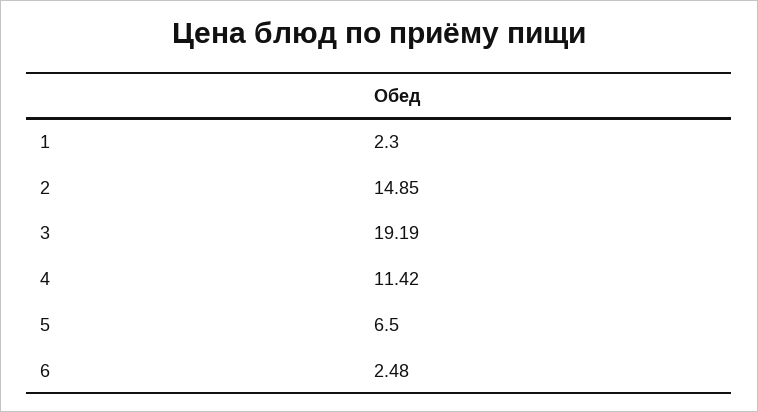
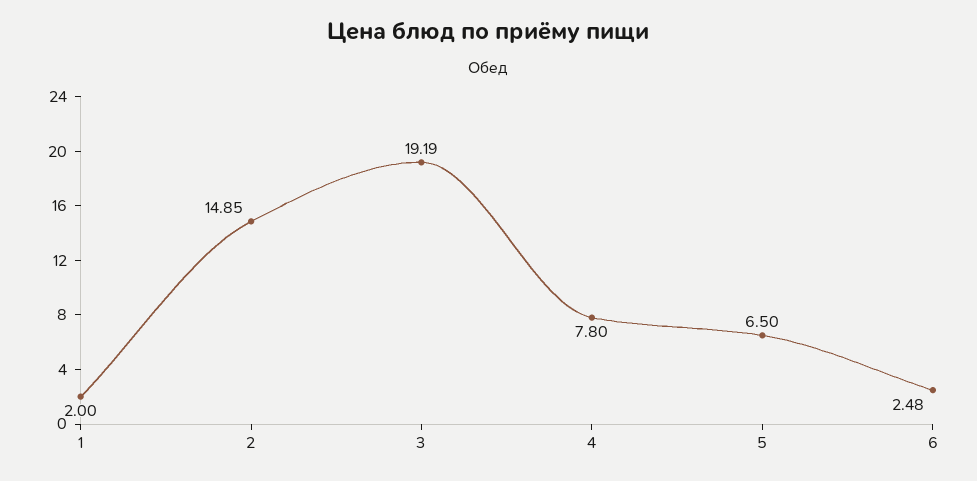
  {
-   "1": 2.3,
+   "1": 2,
    "2": 14.85,
    "3": 19.19,
-   "4": 11.42,
+   "4": 7.8,
    "5": 6.5,
    "6": 2.48
  }

